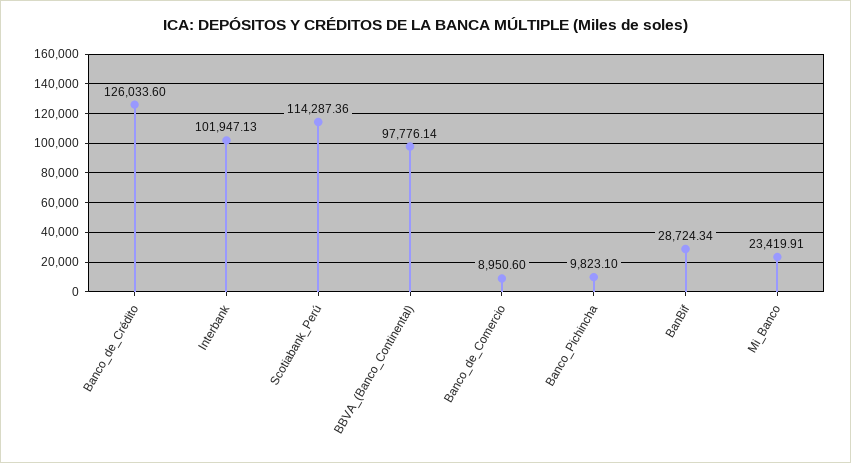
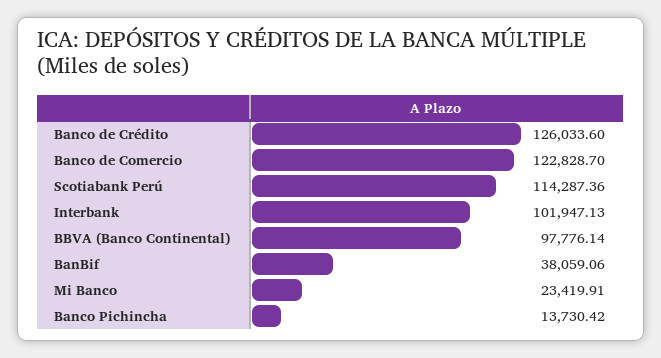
  {
    "Banco_de_Crédito": 126033.6,
    "Interbank": 101947.13,
    "Scotiabank_Perú": 114287.36,
    "BBVA_(Banco_Continental)": 97776.14,
-   "Banco_de_Comercio": 8950.6,
+   "Banco_de_Comercio": 122828.7,
-   "Banco_Pichincha": 9823.1,
+   "Banco_Pichincha": 13730.42,
-   "BanBif": 28724.34,
+   "BanBif": 38059.06,
    "Mi_Banco": 23419.91
  }

